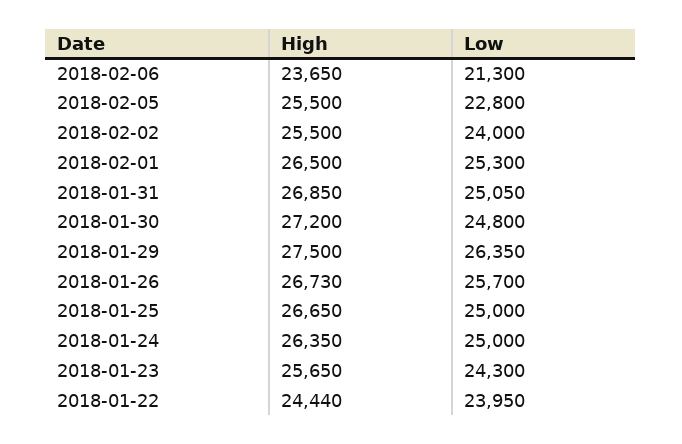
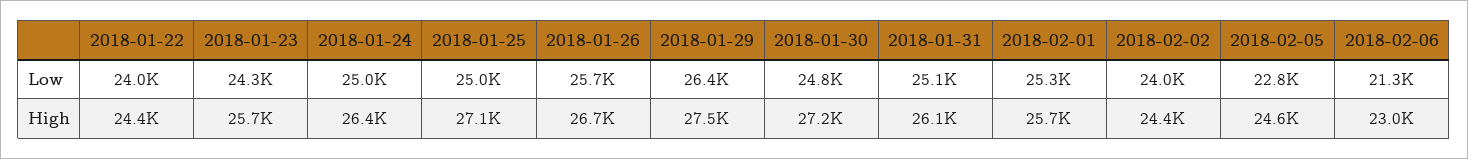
  {
    "High": {
-     "2018-02-06": 23650,
+     "2018-02-06": 23000,
-     "2018-02-05": 25500,
+     "2018-02-05": 24600,
-     "2018-02-02": 25500,
+     "2018-02-02": 24400,
-     "2018-02-01": 26500,
+     "2018-02-01": 25700,
-     "2018-01-31": 26850,
+     "2018-01-31": 26100,
      "2018-01-30": 27200,
      "2018-01-29": 27500,
      "2018-01-26": 26730,
-     "2018-01-25": 26650,
+     "2018-01-25": 27100,
      "2018-01-24": 26350,
      "2018-01-23": 25650,
      "2018-01-22": 24440
    },
    "Low": {
      "2018-02-06": 21300,
      "2018-02-05": 22800,
      "2018-02-02": 24000,
      "2018-02-01": 25300,
      "2018-01-31": 25050,
      "2018-01-30": 24800,
      "2018-01-29": 26350,
      "2018-01-26": 25700,
      "2018-01-25": 25000,
      "2018-01-24": 25000,
      "2018-01-23": 24300,
      "2018-01-22": 23950
    }
  }

